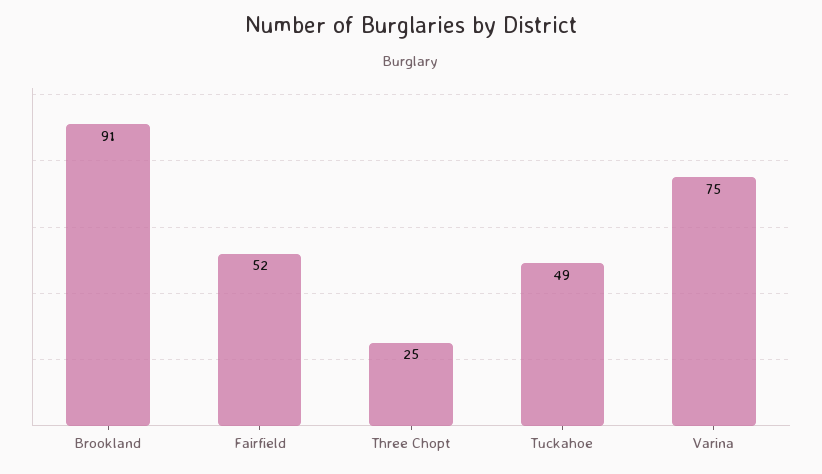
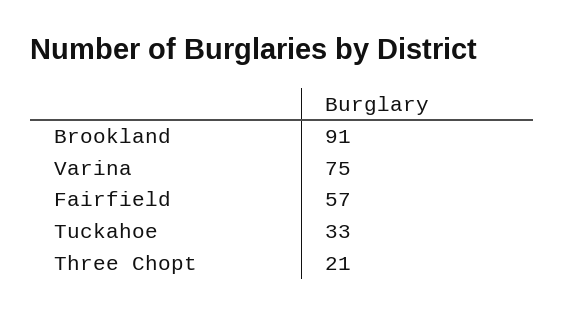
  {
    "Brookland": 91,
-   "Fairfield": 52,
+   "Fairfield": 57,
-   "Three Chopt": 25,
+   "Three Chopt": 21,
-   "Tuckahoe": 49,
+   "Tuckahoe": 33,
    "Varina": 75
  }

